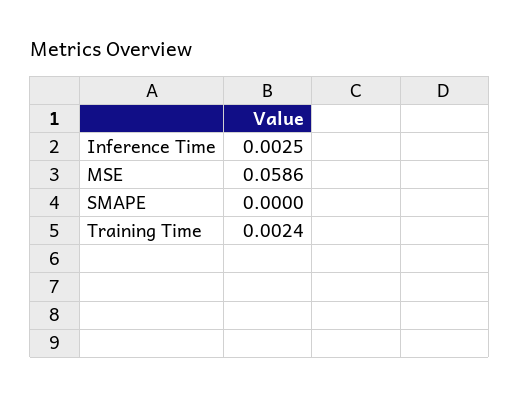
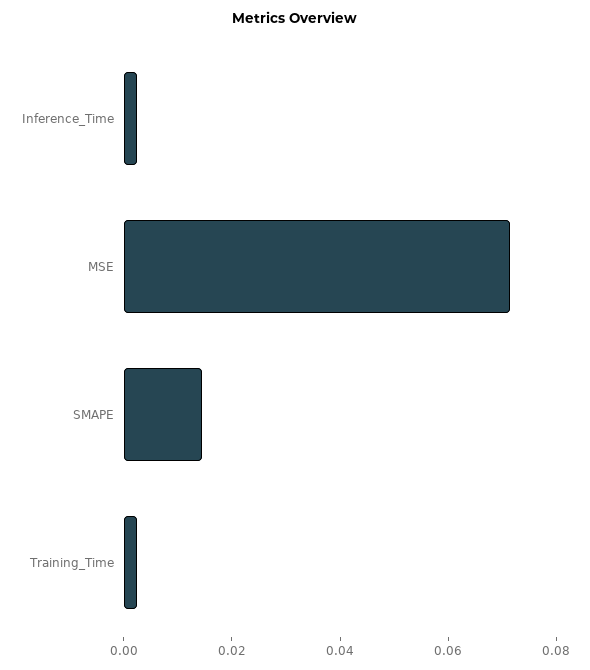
  {
    "Inference Time": 0.0025,
-   "MSE": 0.0586,
+   "MSE": 0.07,
-   "SMAPE": 0,
+   "SMAPE": 0.015,
    "Training Time": 0.0024
  }

